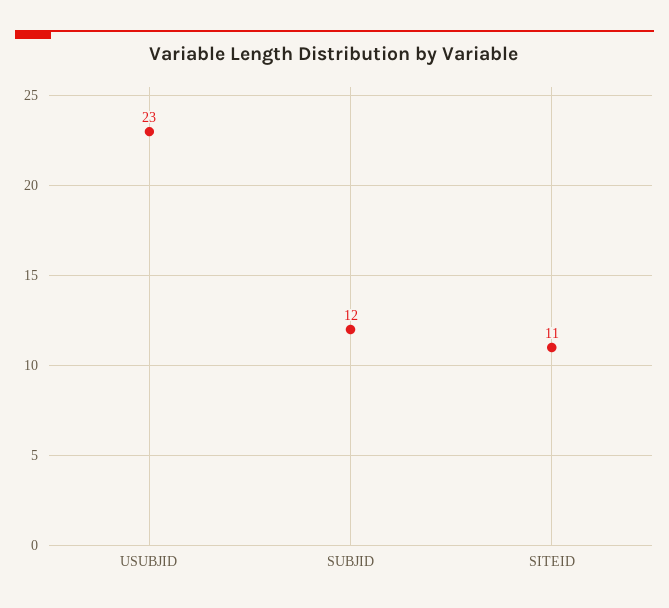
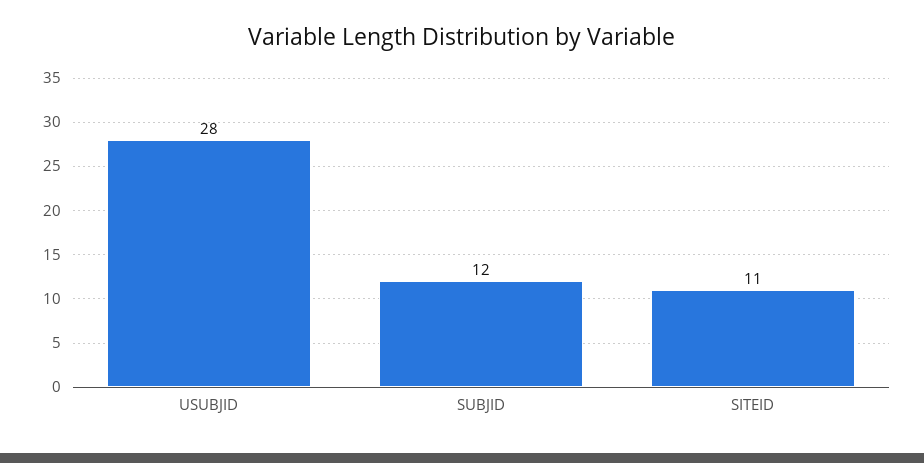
  {
-   "USUBJID": 23,
+   "USUBJID": 28,
    "SUBJID": 12,
    "SITEID": 11
  }

